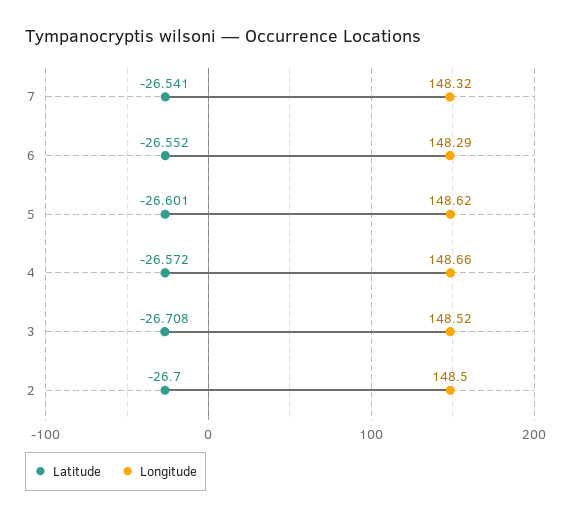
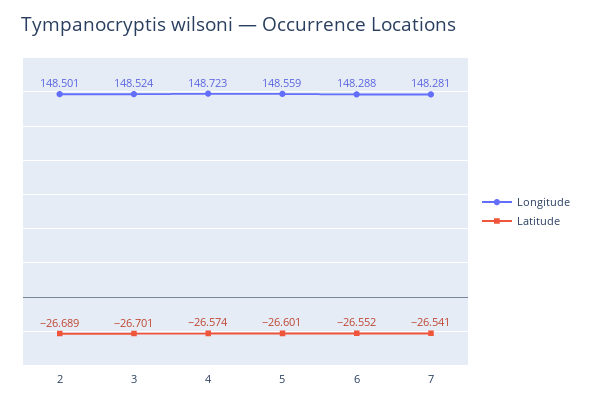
  {
    "Latitude": {
      "7": -26.541,
      "6": -26.552,
      "5": -26.601,
-     "4": -26.572,
+     "4": -26.574,
-     "3": -26.708,
+     "3": -26.701,
-     "2": -26.7
+     "2": -26.689
    },
    "Longitude": {
-     "7": 148.32,
+     "7": 148.281,
      "6": 148.288,
-     "5": 148.62,
+     "5": 148.559,
-     "4": 148.66,
+     "4": 148.723,
      "3": 148.524,
      "2": 148.501
    }
  }

